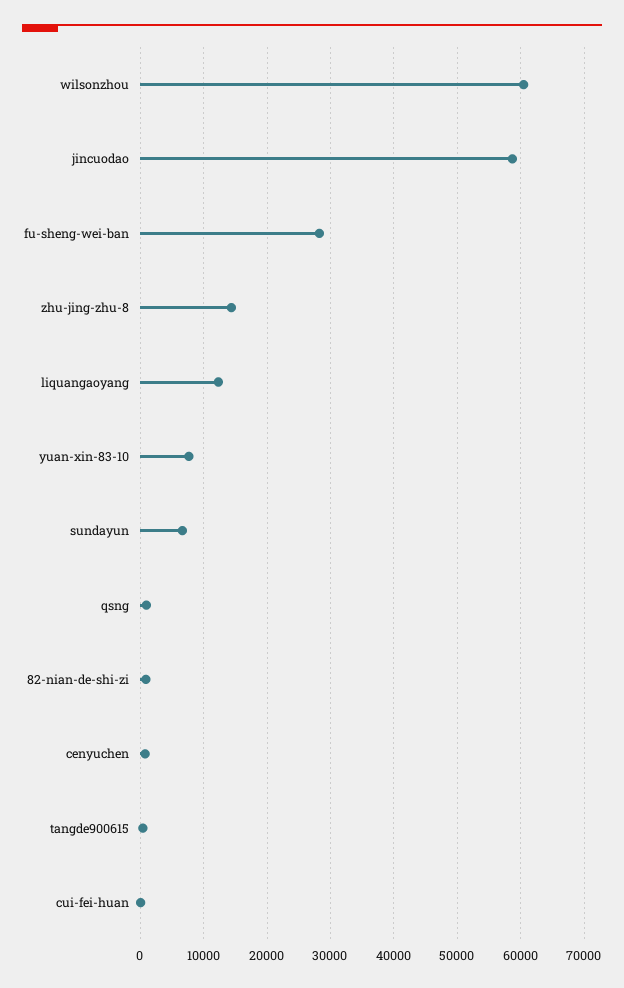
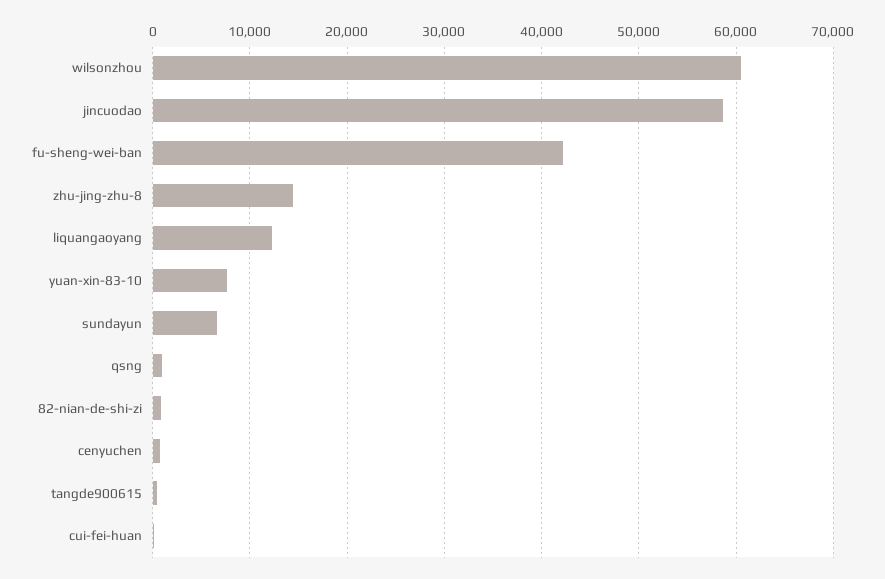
  {
    "wilsonzhou": 60000,
    "jincuodao": 59000,
-   "fu-sheng-wei-ban": 28000,
+   "fu-sheng-wei-ban": 42000,
    "zhu-jing-zhu-8": 14000,
    "liquangaoyang": 12000,
    "yuan-xin-83-10": 8000,
    "sundayun": 7000,
    "qsng": 1000,
    "82-nian-de-shi-zi": 1000,
    "cenyuchen": 1000,
    "tangde900615": 0,
    "cui-fei-huan": 0
  }

